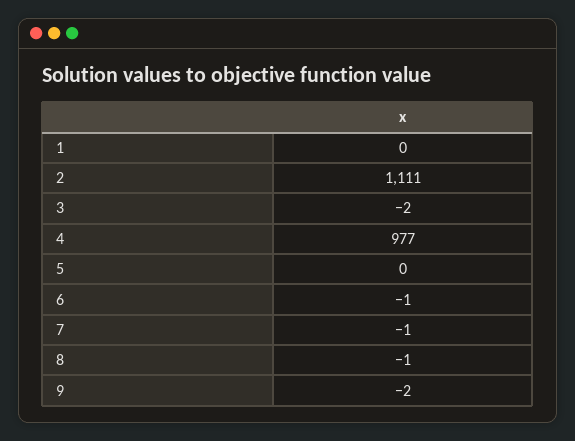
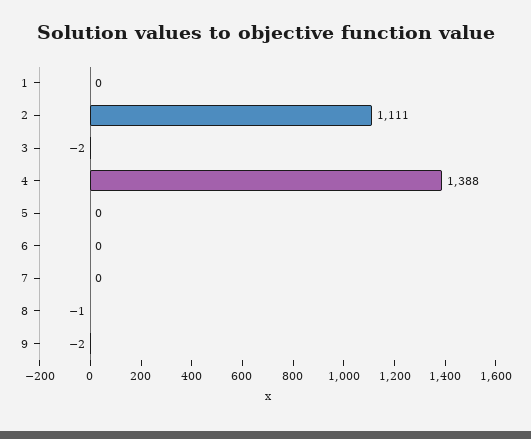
  {
    "1": 0,
    "2": 1111,
    "3": -2,
-   "4": 977,
+   "4": 1388,
    "5": 0,
-   "6": -1,
+   "6": 0,
-   "7": -1,
+   "7": 0,
    "8": -1,
    "9": -2
  }

